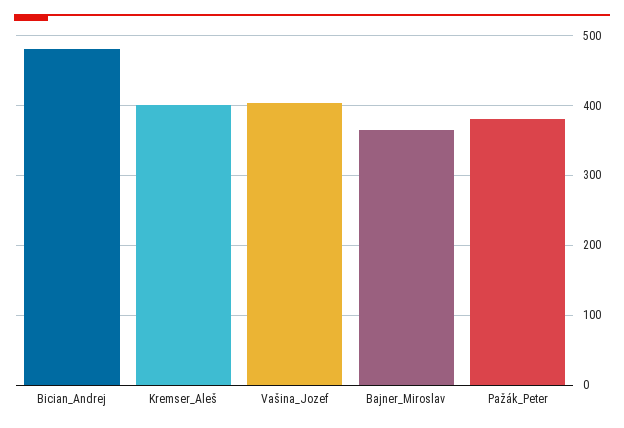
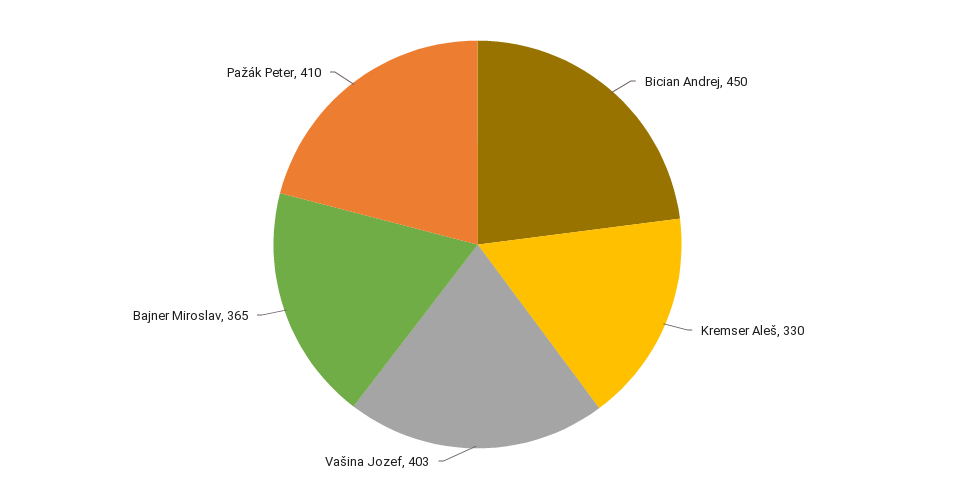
  {
-   "Bician_Andrej": 480,
+   "Bician_Andrej": 450,
-   "Kremser_Aleš": 400,
+   "Kremser_Aleš": 330,
    "Vašina_Jozef": 403,
    "Bajner_Miroslav": 365,
-   "Pažák_Peter": 380
+   "Pažák_Peter": 410
  }

